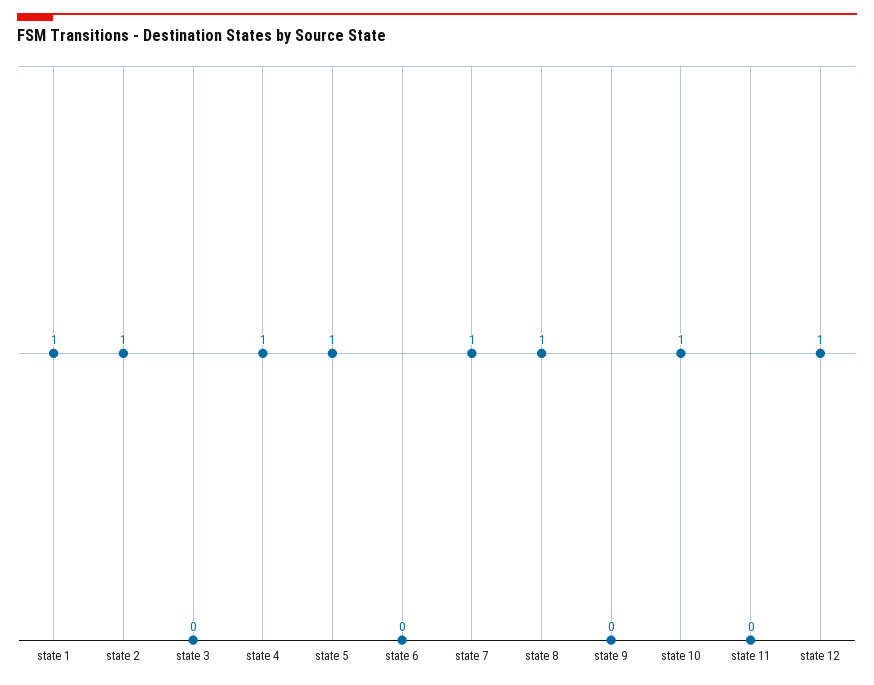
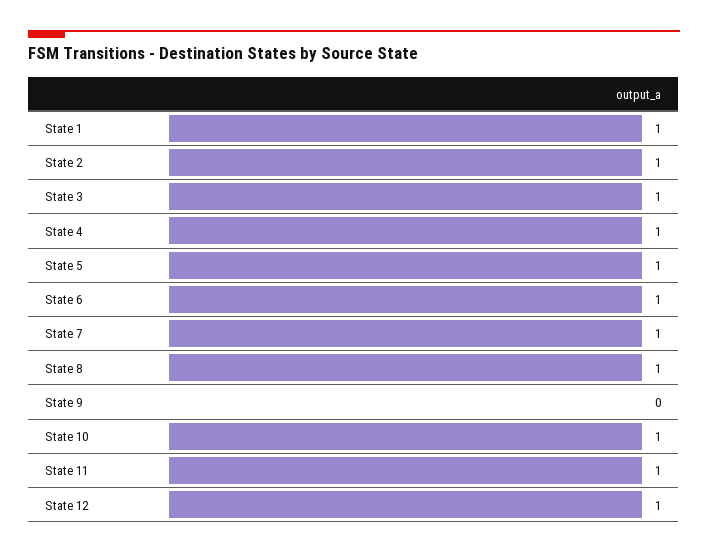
  {
    "state 1": 1,
    "state 2": 1,
-   "state 3": 0,
+   "state 3": 1,
    "state 4": 1,
    "state 5": 1,
-   "state 6": 0,
+   "state 6": 1,
    "state 7": 1,
    "state 8": 1,
    "state 9": 0,
    "state 10": 1,
-   "state 11": 0,
+   "state 11": 1,
    "state 12": 1
  }

